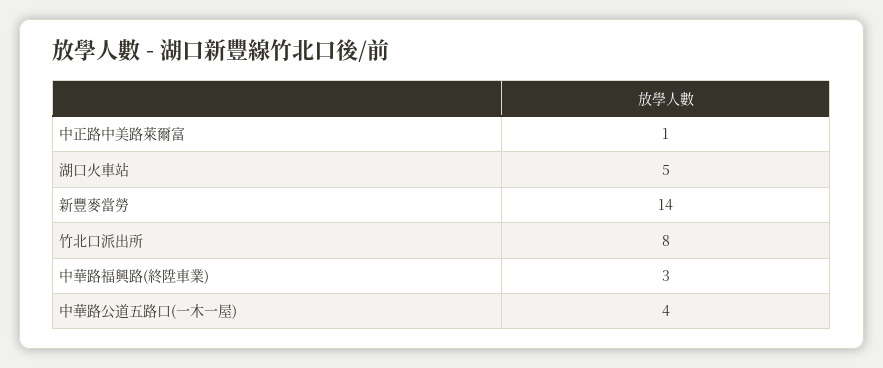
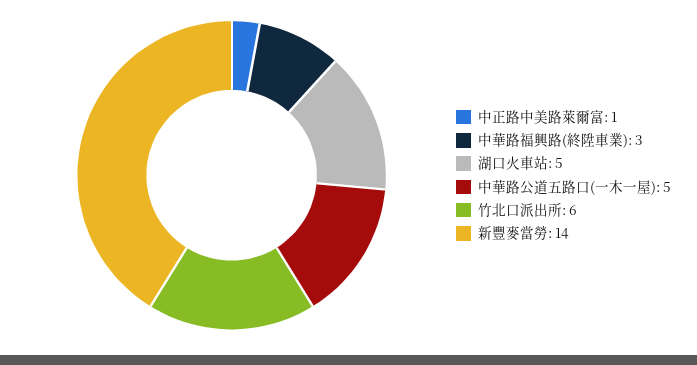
  {
    "中正路中美路萊爾富": 1,
    "湖口火車站": 5,
    "新豐麥當勞": 14,
-   "竹北口派出所": 8,
+   "竹北口派出所": 6,
    "中華路福興路(終陞車業)": 3,
-   "中華路公道五路口(一木一屋)": 4
+   "中華路公道五路口(一木一屋)": 5
  }

